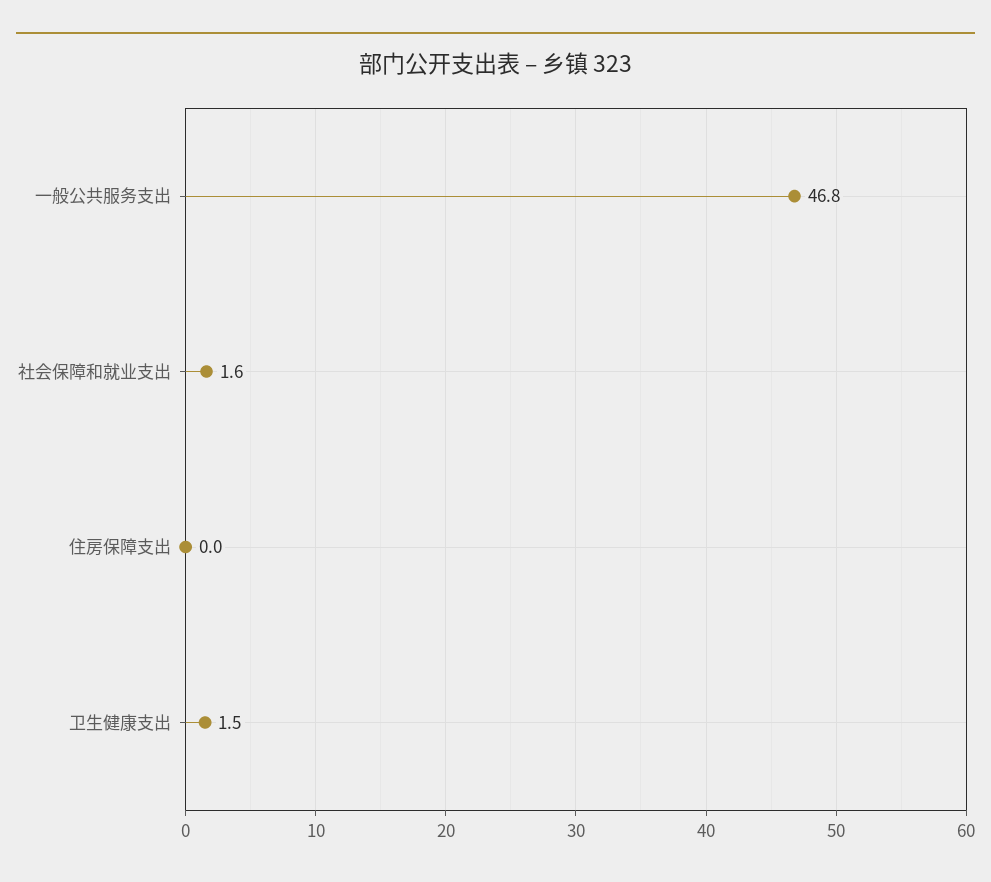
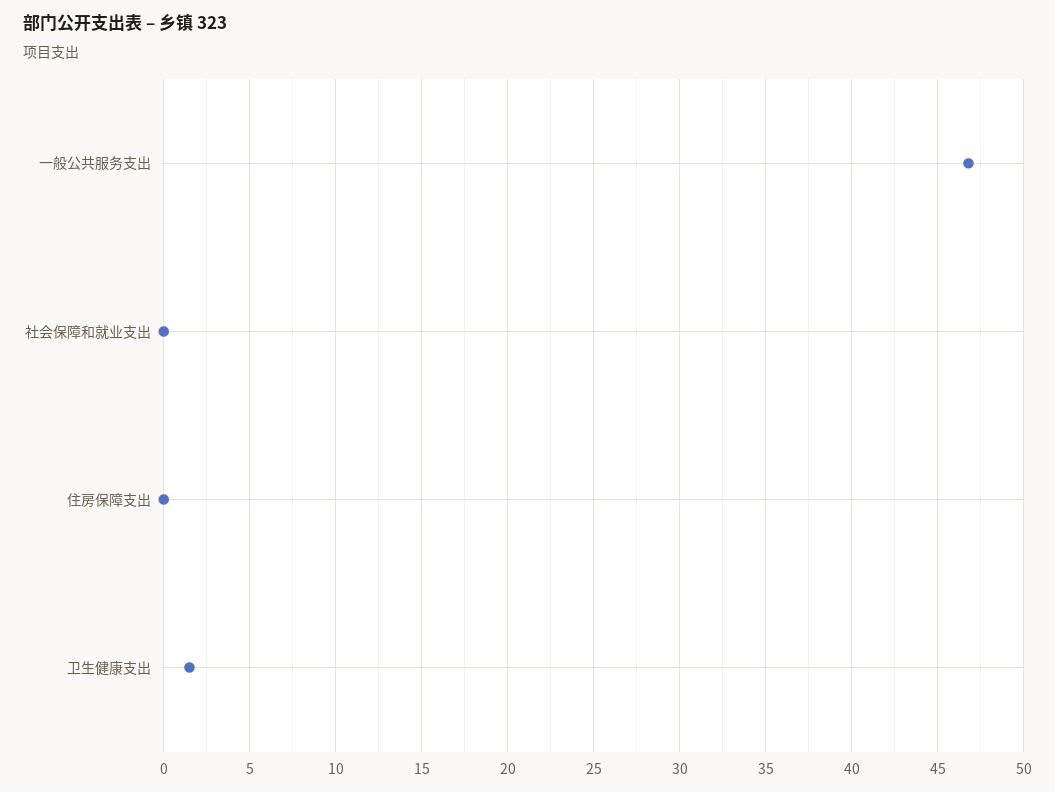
  {
    "一般公共服务支出": 46.8,
-   "社会保障和就业支出": 1.6,
+   "社会保障和就业支出": 0,
    "住房保障支出": 0,
    "卫生健康支出": 1.5
  }

